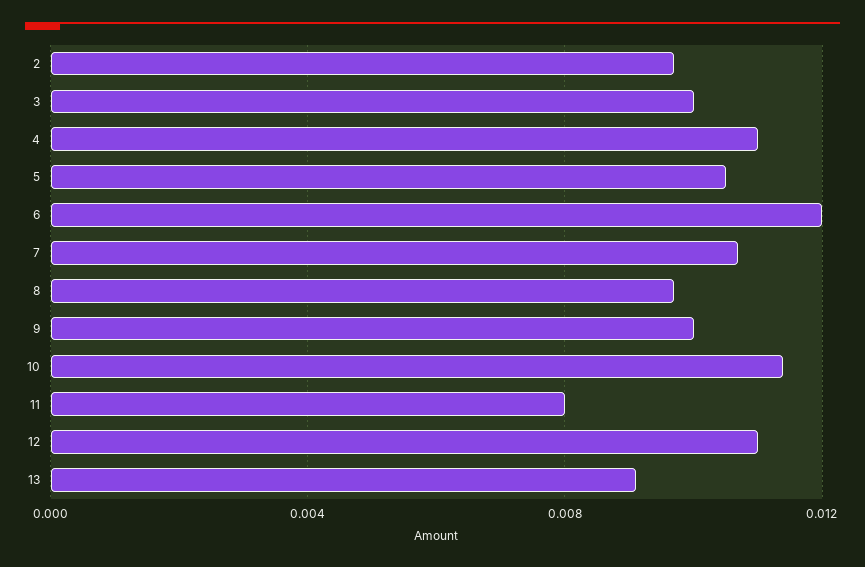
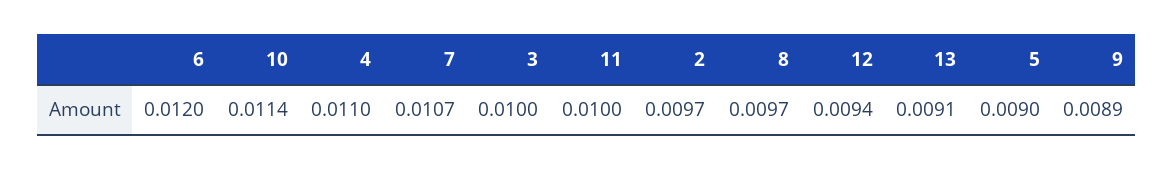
  {
    "2": 0.0097,
    "3": 0.01,
    "4": 0.011,
-   "5": 0.0105,
+   "5": 0.009,
    "6": 0.012,
    "7": 0.0107,
    "8": 0.0097,
-   "9": 0.01,
+   "9": 0.0089,
    "10": 0.0114,
-   "11": 0.008,
+   "11": 0.01,
-   "12": 0.011,
+   "12": 0.0094,
    "13": 0.0091
  }

